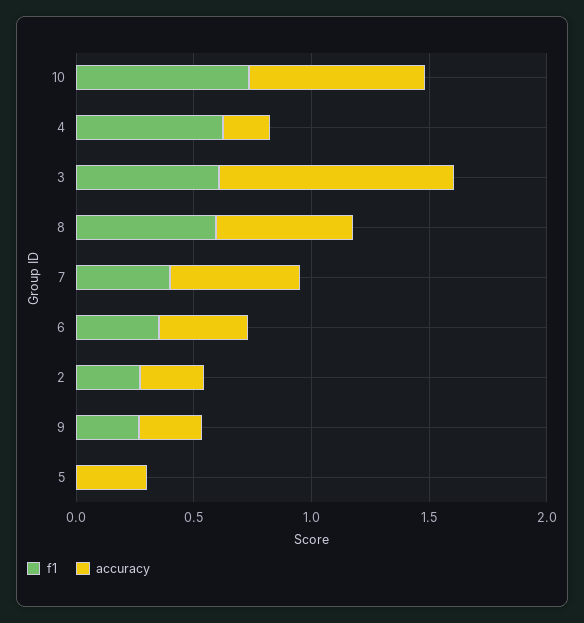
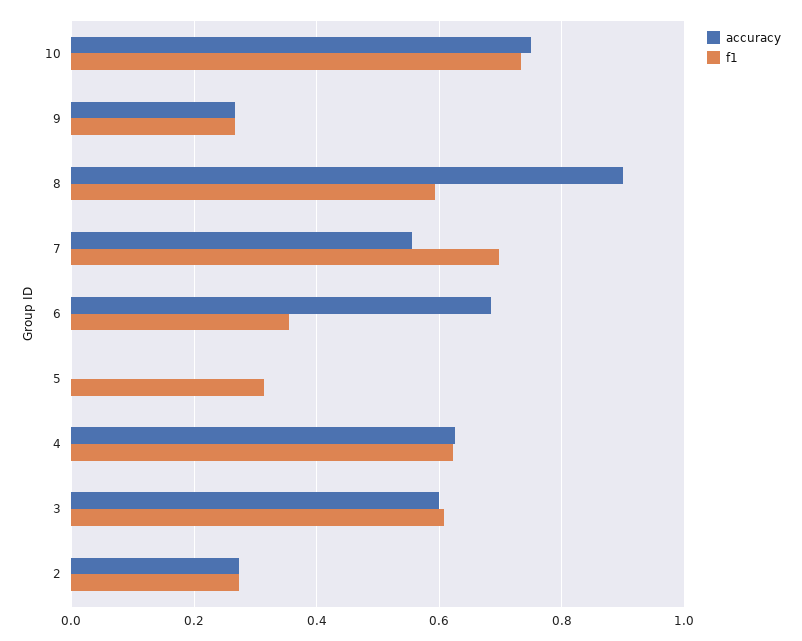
  {
    "f1": {
      "10": 0.74,
      "4": 0.62,
      "3": 0.6,
      "8": 0.6,
-     "7": 0.4,
+     "7": 0.7,
      "6": 0.36,
      "2": 0.28,
      "9": 0.26,
-     "5": 0
+     "5": 0.32
    },
    "accuracy": {
      "10": 0.76,
-     "4": 0.2,
+     "4": 0.62,
-     "3": 1,
+     "3": 0.6,
-     "8": 0.6,
+     "8": 0.9,
      "7": 0.56,
-     "6": 0.4,
+     "6": 0.68,
      "2": 0.28,
      "9": 0.26,
-     "5": 0.3
+     "5": 0
    }
  }

